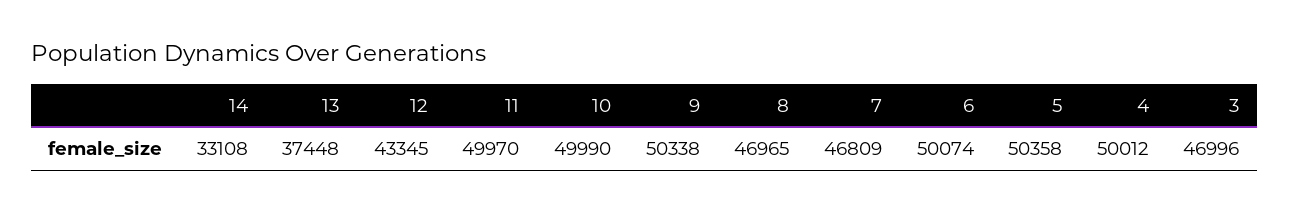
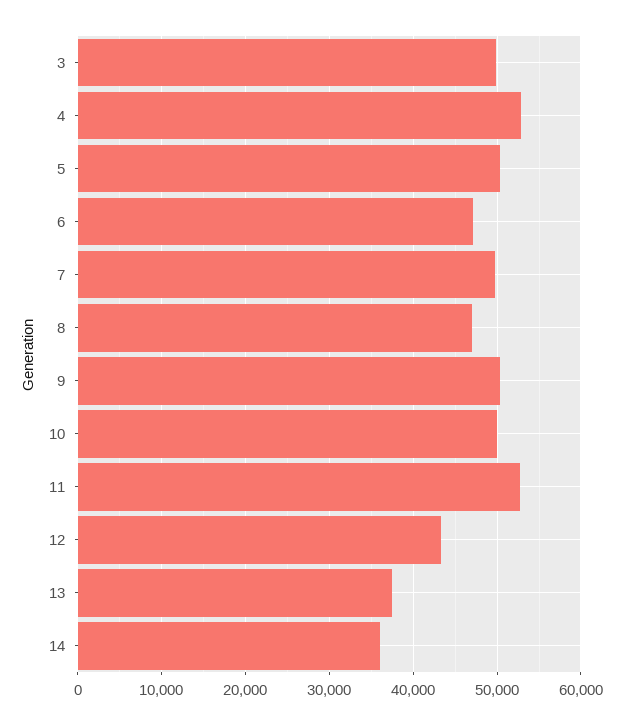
  {
-   "14": 33108,
+   "14": 36000,
    "13": 37448,
    "12": 43345,
-   "11": 49970,
+   "11": 53000,
    "10": 49990,
    "9": 50338,
    "8": 46965,
-   "7": 46809,
+   "7": 50000,
-   "6": 50074,
+   "6": 47000,
    "5": 50358,
-   "4": 50012,
+   "4": 53000,
-   "3": 46996
+   "3": 50000
  }

